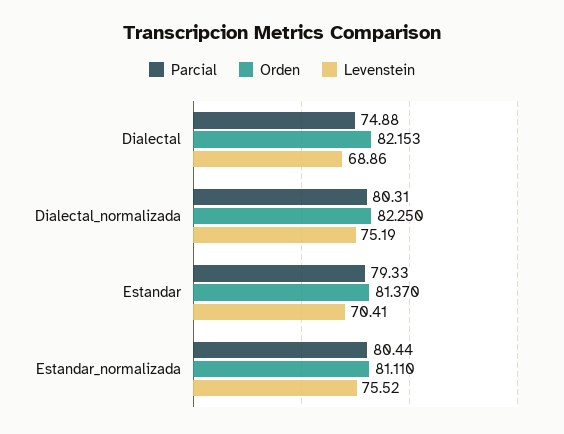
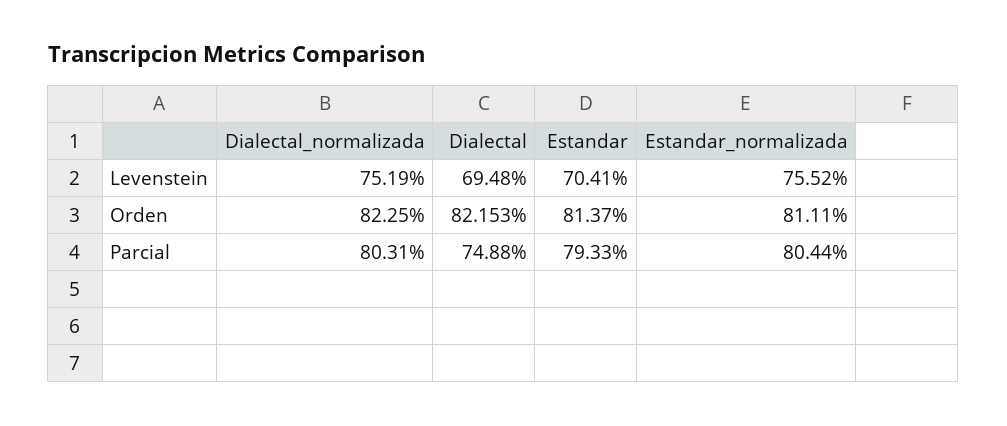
  {
    "Parcial": {
      "Dialectal": 74.88,
      "Dialectal_normalizada": 80.31,
      "Estandar": 79.33,
      "Estandar_normalizada": 80.44
    },
    "Orden": {
      "Dialectal": 82.153,
      "Dialectal_normalizada": 82.25,
      "Estandar": 81.37,
      "Estandar_normalizada": 81.11
    },
    "Levenstein": {
-     "Dialectal": 68.86,
+     "Dialectal": 69.48,
      "Dialectal_normalizada": 75.19,
      "Estandar": 70.41,
      "Estandar_normalizada": 75.52
    }
  }

